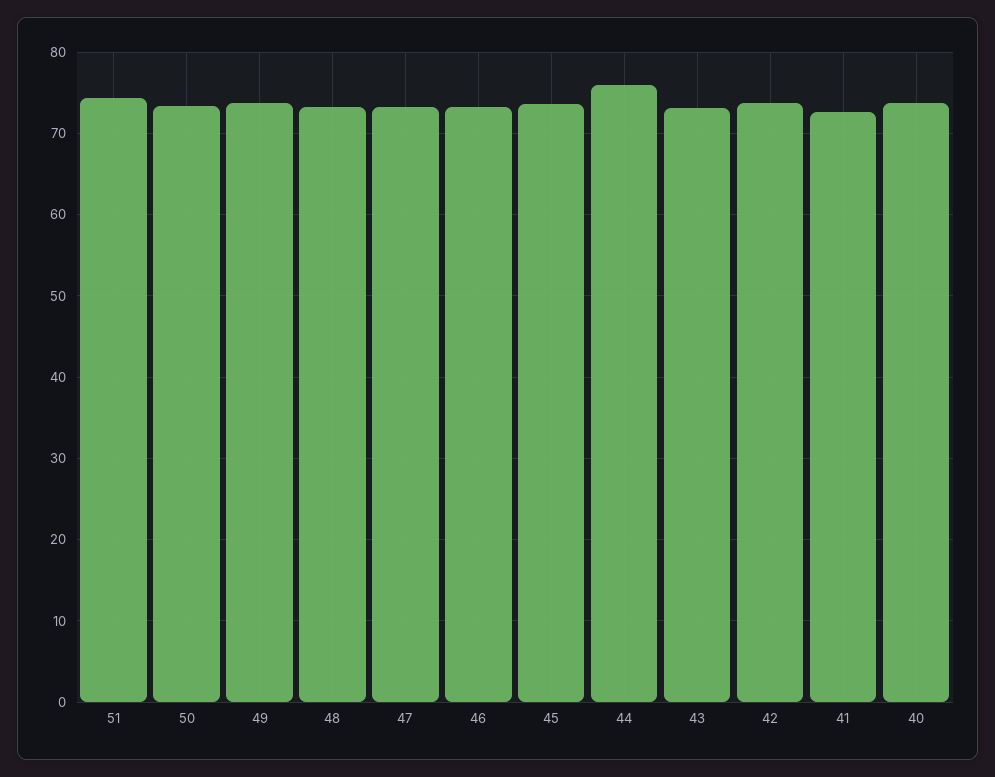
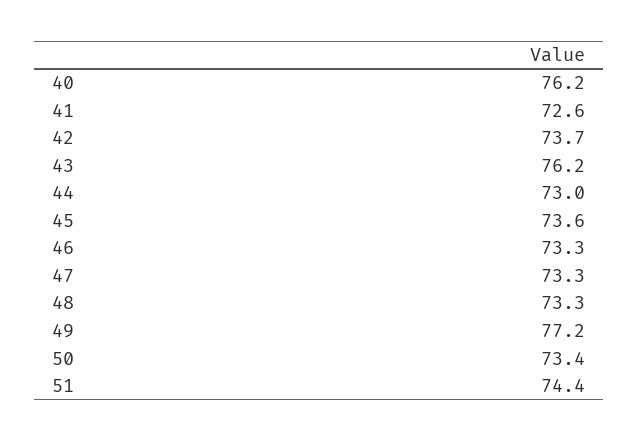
  {
    "51": 74.4,
    "50": 73.4,
-   "49": 74,
+   "49": 77.2,
    "48": 73.3,
    "47": 73.3,
    "46": 73.3,
    "45": 73.6,
-   "44": 76,
+   "44": 73,
-   "43": 73,
+   "43": 76.2,
    "42": 73.7,
    "41": 72.6,
-   "40": 74
+   "40": 76.2
  }

